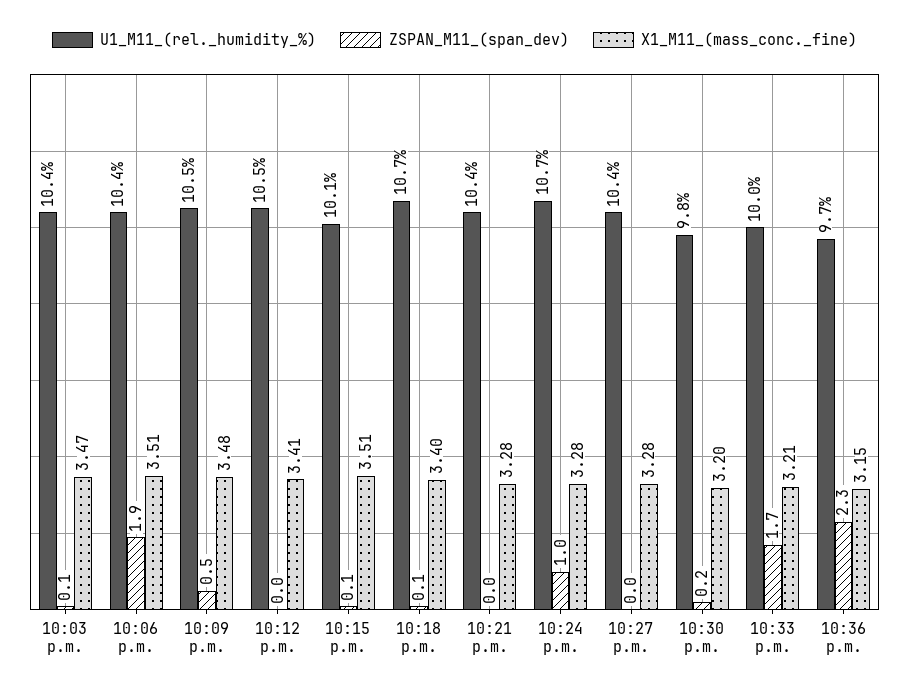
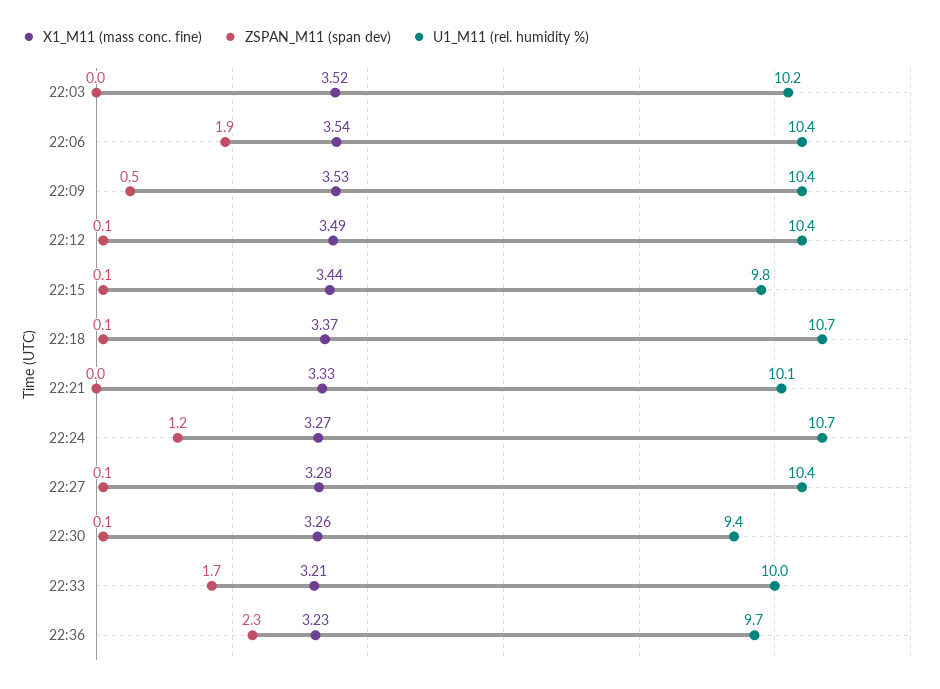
  {
    "U1_M11_(rel._humidity_%)": {
-     "10:03 p.m.": 10.4,
+     "10:03 p.m.": 10.2,
      "10:06 p.m.": 10.4,
-     "10:09 p.m.": 10.5,
+     "10:09 p.m.": 10.4,
-     "10:12 p.m.": 10.5,
+     "10:12 p.m.": 10.4,
-     "10:15 p.m.": 10.1,
+     "10:15 p.m.": 9.8,
      "10:18 p.m.": 10.7,
-     "10:21 p.m.": 10.4,
+     "10:21 p.m.": 10.1,
      "10:24 p.m.": 10.7,
      "10:27 p.m.": 10.4,
-     "10:30 p.m.": 9.8,
+     "10:30 p.m.": 9.4,
      "10:33 p.m.": 10,
      "10:36 p.m.": 9.7
    },
    "ZSPAN_M11_(span_dev)": {
-     "10:03 p.m.": 0.1,
+     "10:03 p.m.": 0,
      "10:06 p.m.": 1.9,
      "10:09 p.m.": 0.5,
-     "10:12 p.m.": 0,
+     "10:12 p.m.": 0.1,
      "10:15 p.m.": 0.1,
      "10:18 p.m.": 0.1,
      "10:21 p.m.": 0,
-     "10:24 p.m.": 1,
+     "10:24 p.m.": 1.2,
-     "10:27 p.m.": 0,
+     "10:27 p.m.": 0.1,
-     "10:30 p.m.": 0.2,
+     "10:30 p.m.": 0.1,
      "10:33 p.m.": 1.7,
      "10:36 p.m.": 2.3
    },
    "X1_M11_(mass_conc._fine)": {
-     "10:03 p.m.": 3.47,
+     "10:03 p.m.": 3.52,
-     "10:06 p.m.": 3.51,
+     "10:06 p.m.": 3.54,
-     "10:09 p.m.": 3.48,
+     "10:09 p.m.": 3.53,
-     "10:12 p.m.": 3.41,
+     "10:12 p.m.": 3.49,
-     "10:15 p.m.": 3.51,
+     "10:15 p.m.": 3.44,
-     "10:18 p.m.": 3.4,
+     "10:18 p.m.": 3.37,
-     "10:21 p.m.": 3.28,
+     "10:21 p.m.": 3.33,
-     "10:24 p.m.": 3.28,
+     "10:24 p.m.": 3.27,
      "10:27 p.m.": 3.28,
-     "10:30 p.m.": 3.2,
+     "10:30 p.m.": 3.26,
      "10:33 p.m.": 3.21,
-     "10:36 p.m.": 3.15
+     "10:36 p.m.": 3.23
    }
  }

